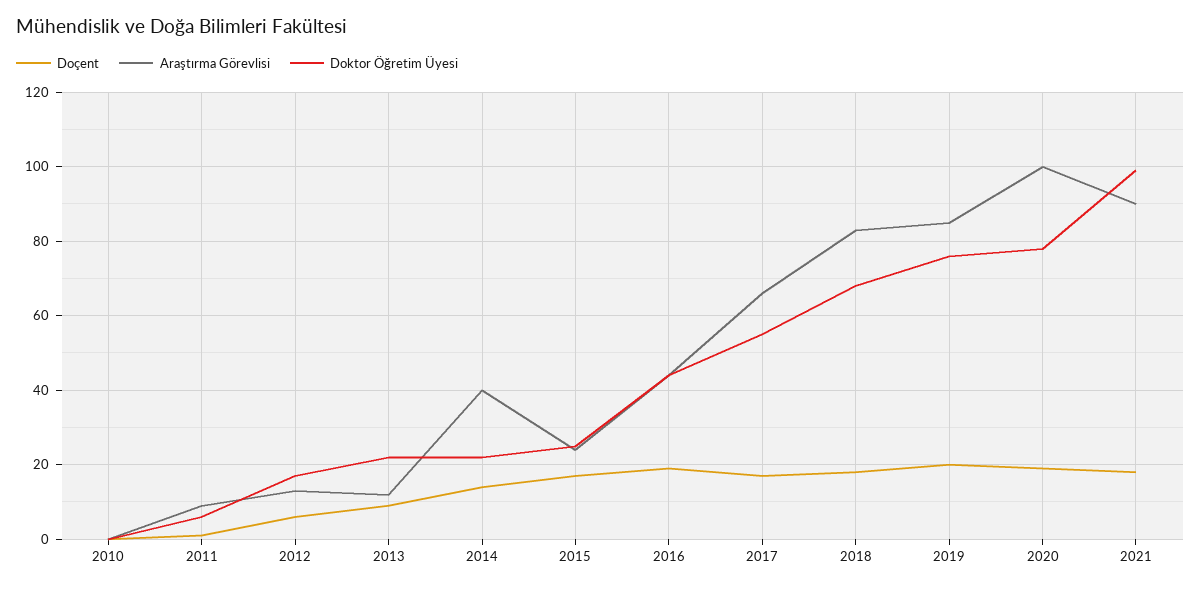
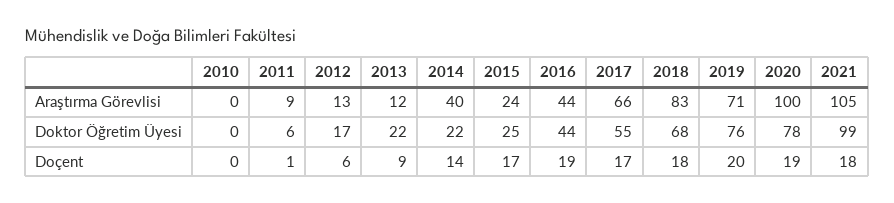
  {
    "Doçent": {
      "2010": 0,
      "2011": 1,
      "2012": 6,
      "2013": 9,
      "2014": 14,
      "2015": 17,
      "2016": 19,
      "2017": 17,
      "2018": 18,
      "2019": 20,
      "2020": 19,
      "2021": 18
    },
    "Araştırma Görevlisi": {
      "2010": 0,
      "2011": 9,
      "2012": 13,
      "2013": 12,
      "2014": 40,
      "2015": 24,
      "2016": 44,
      "2017": 66,
      "2018": 83,
-     "2019": 85,
+     "2019": 71,
      "2020": 100,
-     "2021": 90
+     "2021": 105
    },
    "Doktor Öğretim Üyesi": {
      "2010": 0,
      "2011": 6,
      "2012": 17,
      "2013": 22,
      "2014": 22,
      "2015": 25,
      "2016": 44,
      "2017": 55,
      "2018": 68,
      "2019": 76,
      "2020": 78,
      "2021": 99
    }
  }

